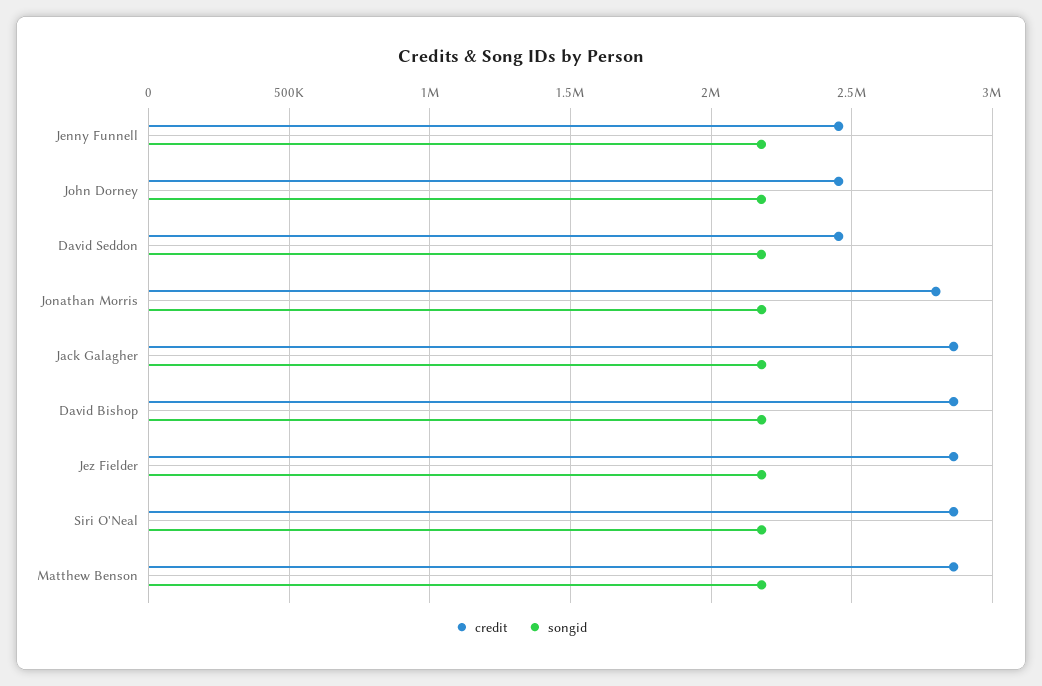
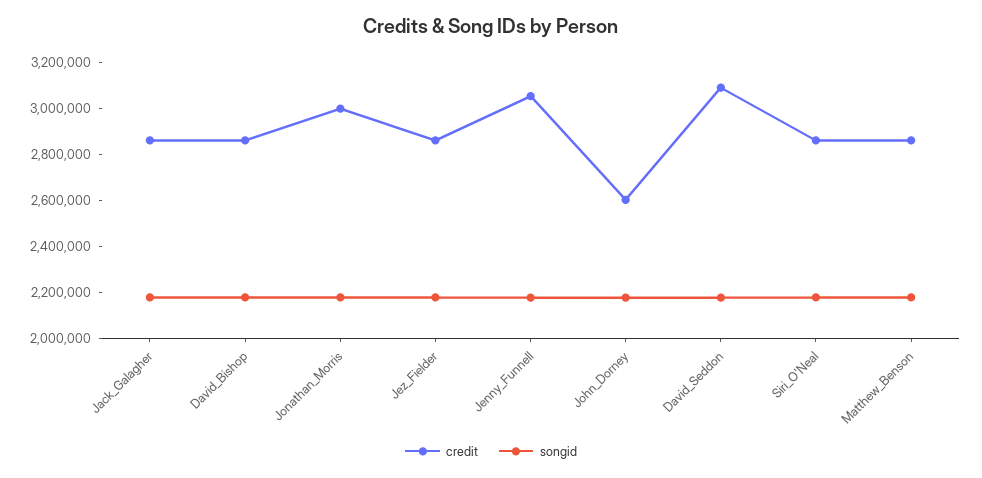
  {
    "credit": {
-     "Jenny Funnell": 2450000,
+     "Jenny Funnell": 3050000,
-     "John Dorney": 2450000,
+     "John Dorney": 2600000,
-     "David Seddon": 2450000,
+     "David Seddon": 3100000,
-     "Jonathan Morris": 2800000,
+     "Jonathan Morris": 3000000,
      "Jack Galagher": 2850000,
      "David Bishop": 2850000,
      "Jez Fielder": 2850000,
      "Siri O'Neal": 2850000,
      "Matthew Benson": 2850000
    },
    "songid": {
      "Jenny Funnell": 2200000,
      "John Dorney": 2200000,
      "David Seddon": 2200000,
      "Jonathan Morris": 2200000,
      "Jack Galagher": 2200000,
      "David Bishop": 2200000,
      "Jez Fielder": 2200000,
      "Siri O'Neal": 2200000,
      "Matthew Benson": 2200000
    }
  }

